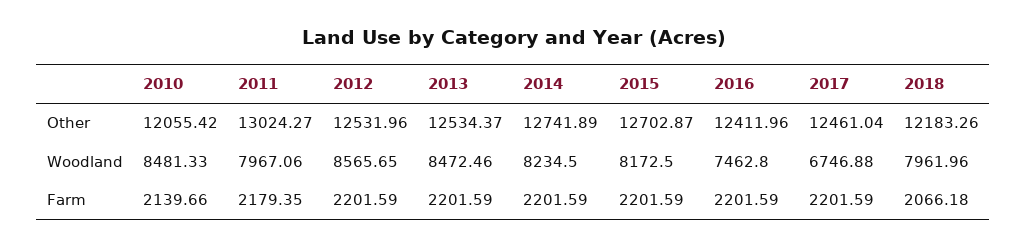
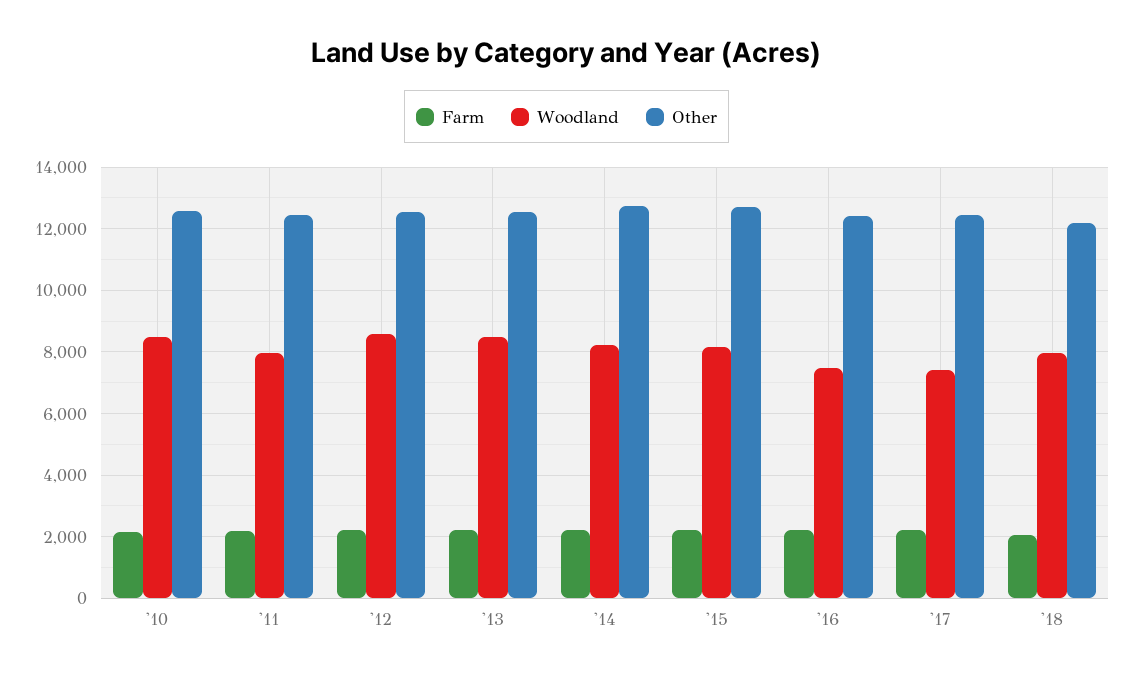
  {
    "Other": {
-     "2010": 12055.42,
+     "2010": 12600,
-     "2011": 13024.27,
+     "2011": 12400,
      "2012": 12531.96,
      "2013": 12534.37,
      "2014": 12741.89,
      "2015": 12702.87,
      "2016": 12411.96,
      "2017": 12461.04,
      "2018": 12183.26
    },
    "Woodland": {
      "2010": 8481.33,
      "2011": 7967.06,
      "2012": 8565.65,
      "2013": 8472.46,
      "2014": 8234.5,
      "2015": 8172.5,
      "2016": 7462.8,
-     "2017": 6746.88,
+     "2017": 7400,
      "2018": 7961.96
    },
    "Farm": {
      "2010": 2139.66,
      "2011": 2179.35,
      "2012": 2201.59,
      "2013": 2201.59,
      "2014": 2201.59,
      "2015": 2201.59,
      "2016": 2201.59,
      "2017": 2201.59,
      "2018": 2066.18
    }
  }

